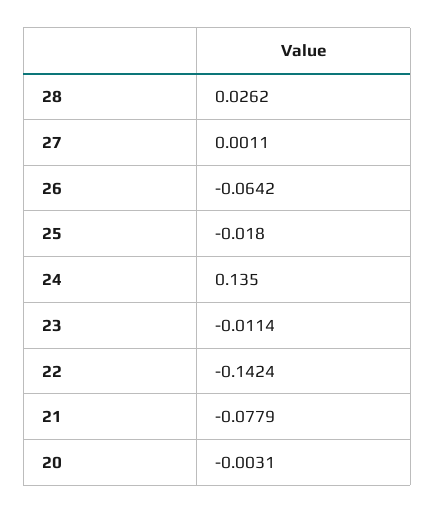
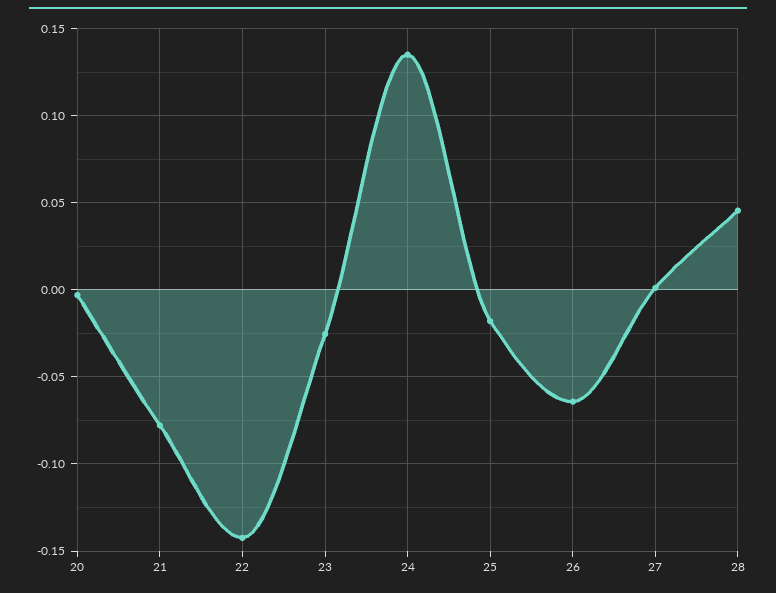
  {
-   "28": 0.0262,
+   "28": 0.045,
    "27": 0.0011,
    "26": -0.0642,
    "25": -0.018,
    "24": 0.135,
-   "23": -0.0114,
+   "23": -0.025,
    "22": -0.1424,
    "21": -0.0779,
    "20": -0.0031
  }

